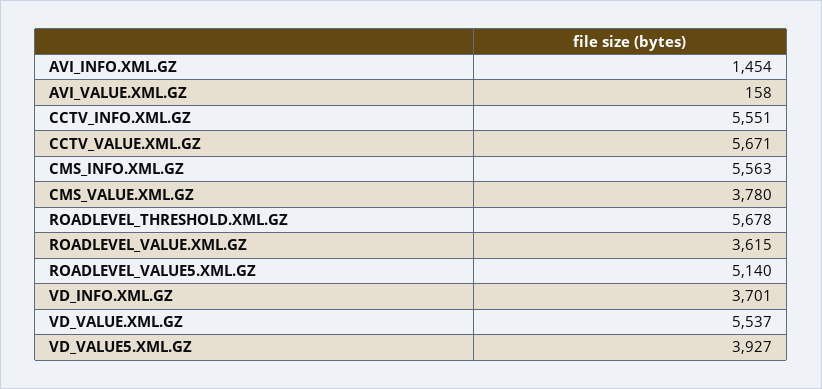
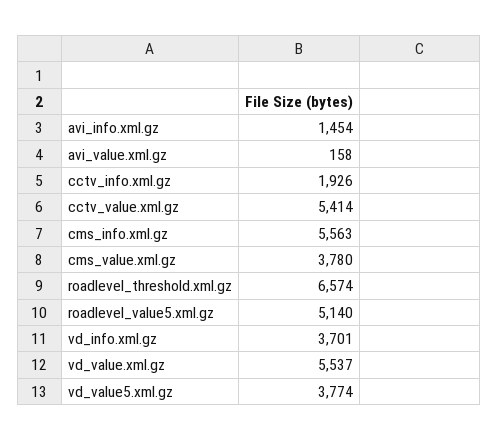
  {
    "AVI_INFO.XML.GZ": 1454,
    "AVI_VALUE.XML.GZ": 158,
-   "CCTV_INFO.XML.GZ": 5551,
+   "CCTV_INFO.XML.GZ": 1926,
-   "CCTV_VALUE.XML.GZ": 5671,
+   "CCTV_VALUE.XML.GZ": 5414,
    "CMS_INFO.XML.GZ": 5563,
    "CMS_VALUE.XML.GZ": 3780,
-   "ROADLEVEL_THRESHOLD.XML.GZ": 5678,
+   "ROADLEVEL_THRESHOLD.XML.GZ": 6574,
-   "ROADLEVEL_VALUE.XML.GZ": 3615,
    "ROADLEVEL_VALUE5.XML.GZ": 5140,
    "VD_INFO.XML.GZ": 3701,
    "VD_VALUE.XML.GZ": 5537,
-   "VD_VALUE5.XML.GZ": 3927
+   "VD_VALUE5.XML.GZ": 3774
  }

